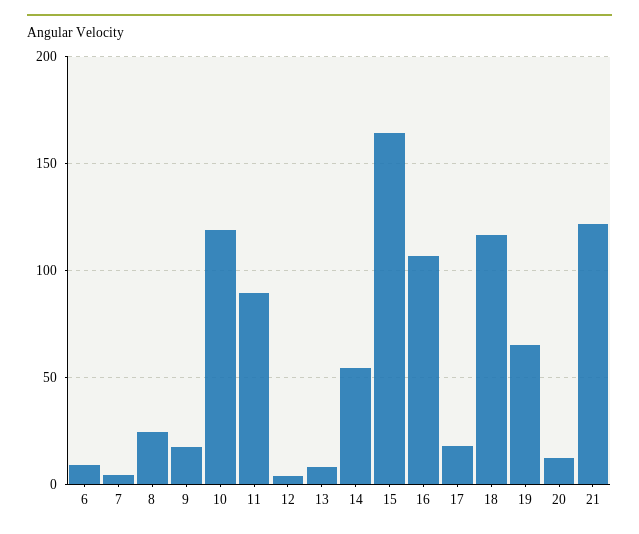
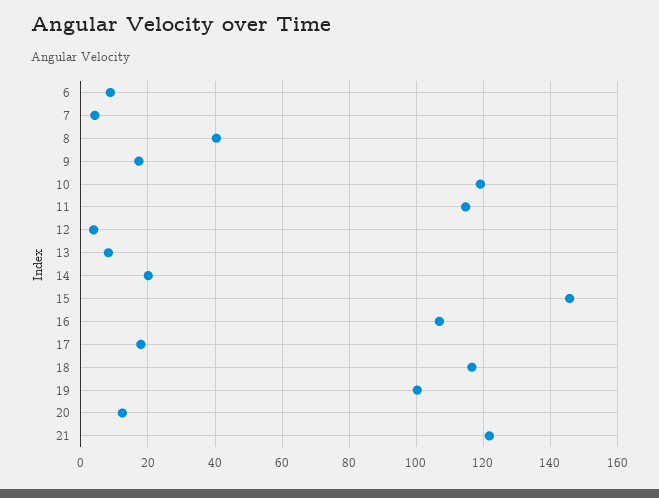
  {
    "6": 8,
    "7": 4,
-   "8": 25,
+   "8": 40,
    "9": 18,
    "10": 120,
-   "11": 90,
+   "11": 114,
    "12": 4,
    "13": 8,
-   "14": 55,
+   "14": 20,
-   "15": 165,
+   "15": 146,
    "16": 106,
    "17": 18,
    "18": 116,
-   "19": 65,
+   "19": 100,
    "20": 12,
    "21": 122
  }

